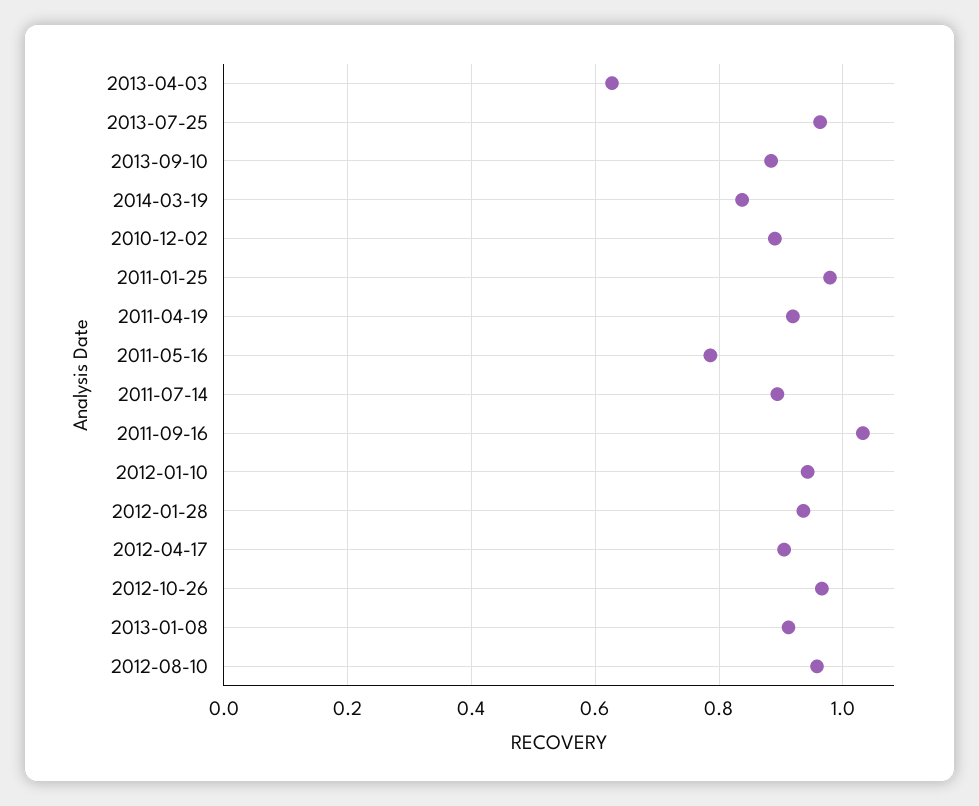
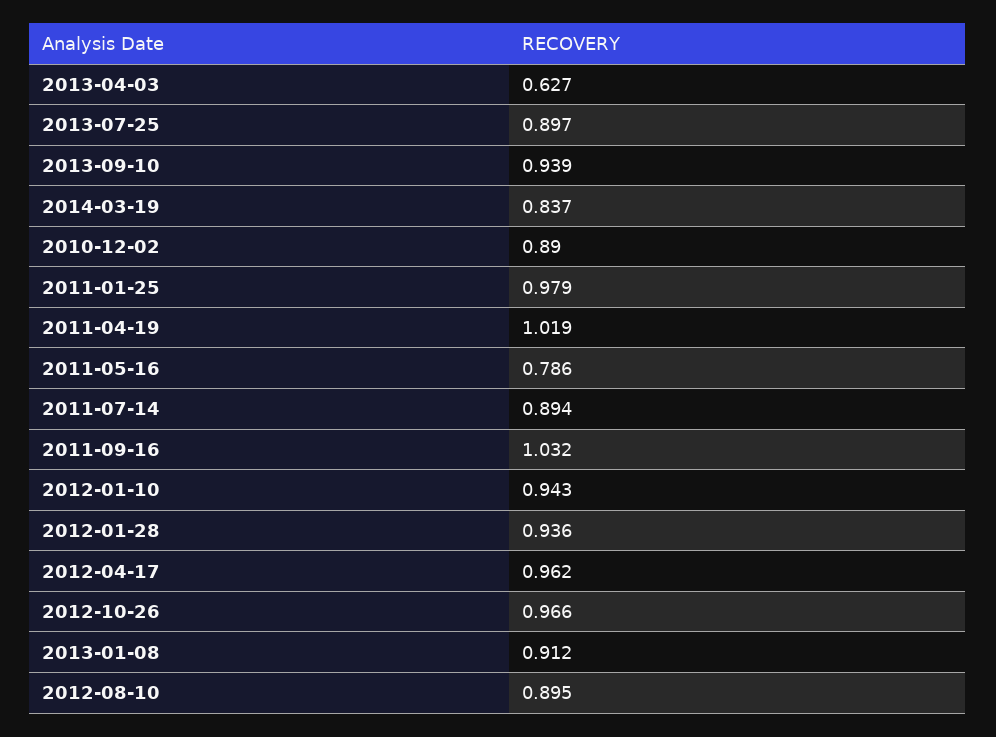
  {
    "2013-04-03": 0.627,
-   "2013-07-25": 0.96,
+   "2013-07-25": 0.897,
-   "2013-09-10": 0.88,
+   "2013-09-10": 0.939,
    "2014-03-19": 0.837,
    "2010-12-02": 0.89,
    "2011-01-25": 0.979,
-   "2011-04-19": 0.92,
+   "2011-04-19": 1.019,
    "2011-05-16": 0.786,
    "2011-07-14": 0.894,
    "2011-09-16": 1.032,
    "2012-01-10": 0.943,
    "2012-01-28": 0.936,
-   "2012-04-17": 0.9,
+   "2012-04-17": 0.962,
    "2012-10-26": 0.966,
    "2013-01-08": 0.912,
-   "2012-08-10": 0.96
+   "2012-08-10": 0.895
  }

